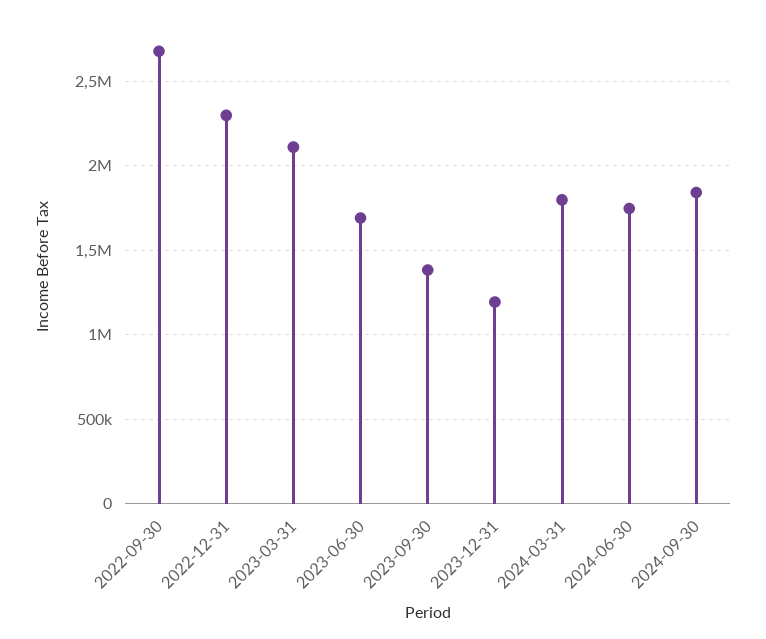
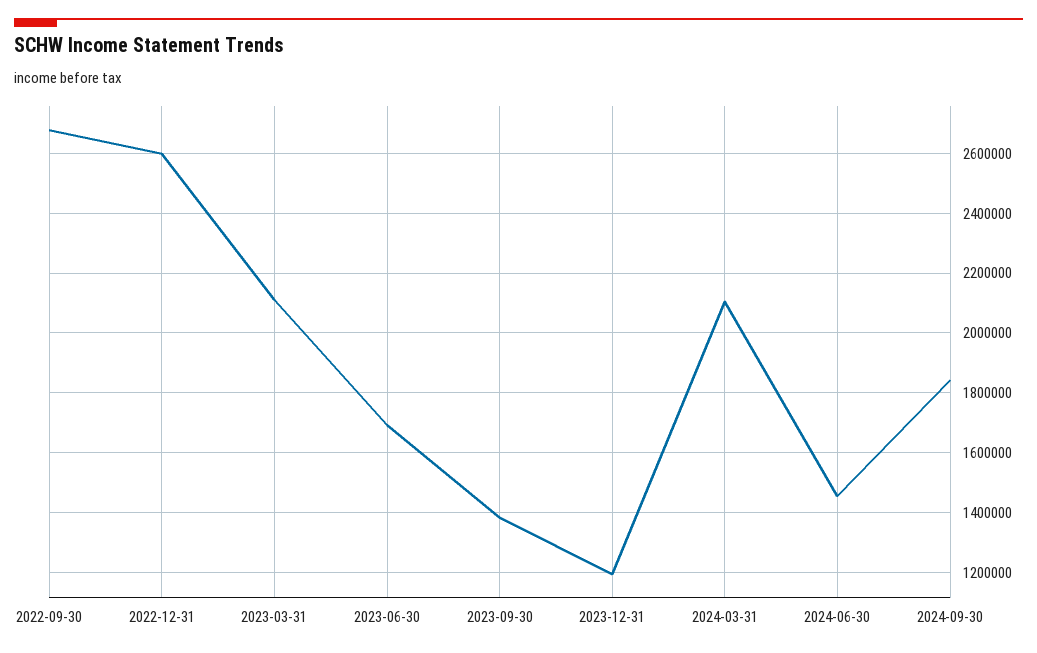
  {
    "2022-09-30": 2675000,
-   "2022-12-31": 2300000,
+   "2022-12-31": 2600000,
    "2023-03-31": 2100000,
    "2023-06-30": 1700000,
    "2023-09-30": 1375000,
    "2023-12-31": 1200000,
-   "2024-03-31": 1800000,
+   "2024-03-31": 2100000,
-   "2024-06-30": 1750000,
+   "2024-06-30": 1450000,
    "2024-09-30": 1850000
  }

